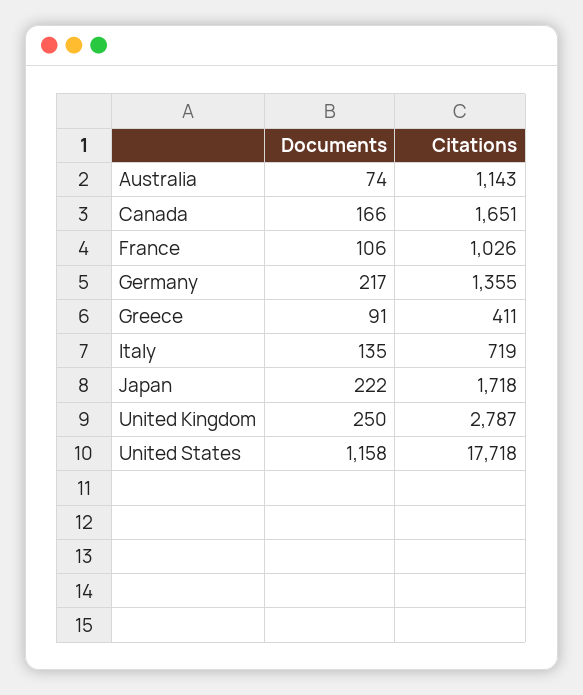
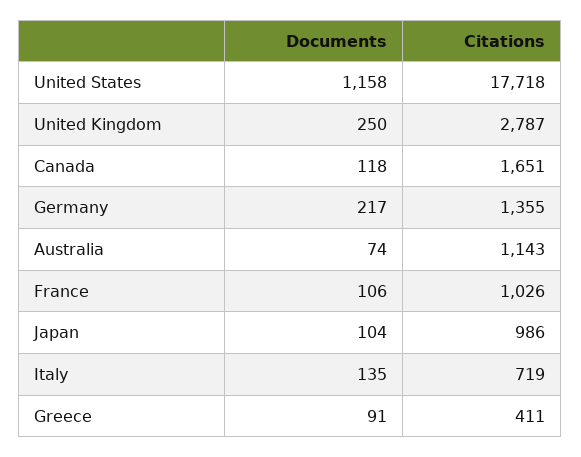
  {
    "Documents": {
      "Australia": 74,
-     "Canada": 166,
+     "Canada": 118,
      "France": 106,
      "Germany": 217,
      "Greece": 91,
      "Italy": 135,
-     "Japan": 222,
+     "Japan": 104,
      "United Kingdom": 250,
      "United States": 1158
    },
    "Citations": {
      "Australia": 1143,
      "Canada": 1651,
      "France": 1026,
      "Germany": 1355,
      "Greece": 411,
      "Italy": 719,
-     "Japan": 1718,
+     "Japan": 986,
      "United Kingdom": 2787,
      "United States": 17718
    }
  }

